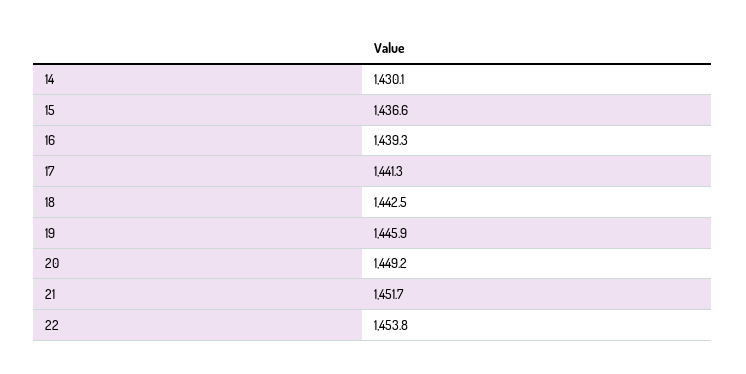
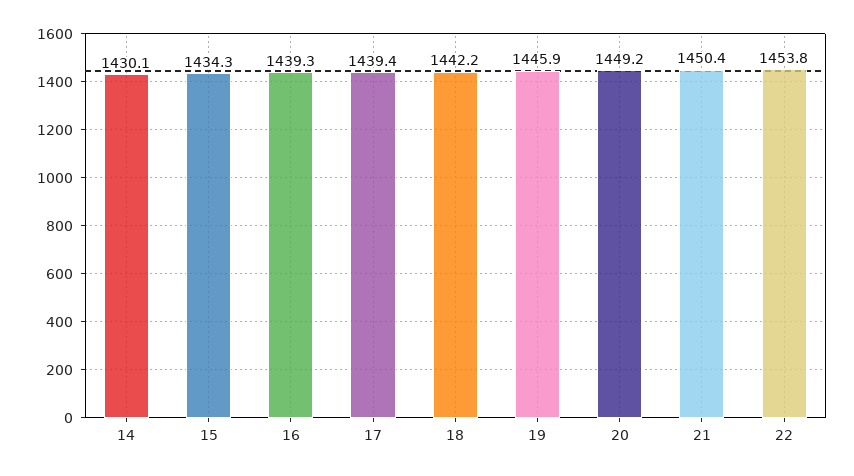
  {
    "14": 1430.1,
-   "15": 1436.6,
+   "15": 1434.3,
    "16": 1439.3,
-   "17": 1441.3,
+   "17": 1439.4,
-   "18": 1442.5,
+   "18": 1442.2,
    "19": 1445.9,
    "20": 1449.2,
-   "21": 1451.7,
+   "21": 1450.4,
    "22": 1453.8
  }

